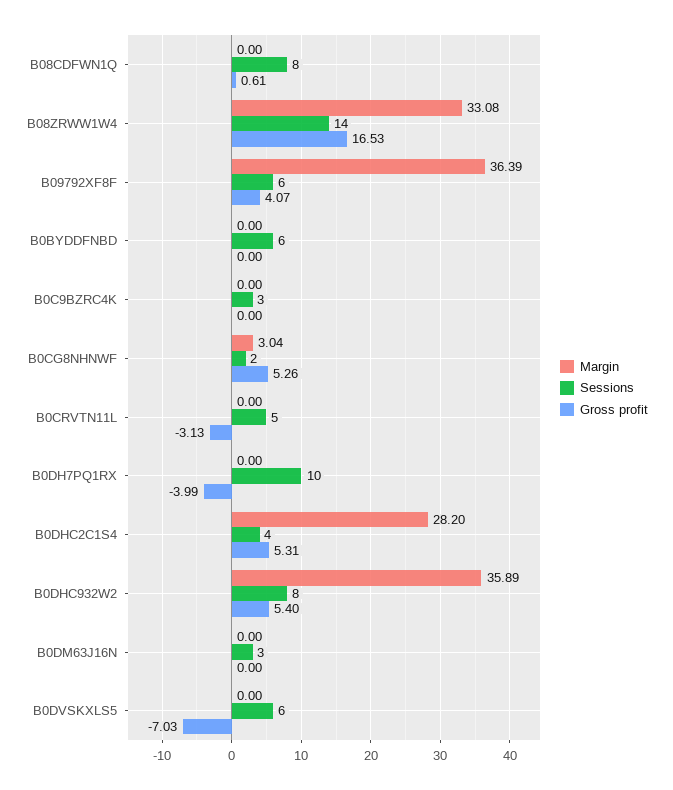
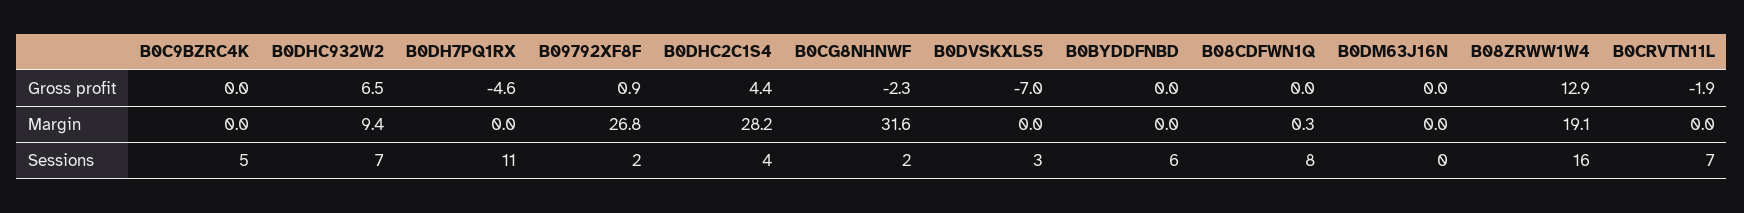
  {
    "Margin": {
-     "B08CDFWN1Q": 0,
+     "B08CDFWN1Q": 0.3,
-     "B08ZRWW1W4": 33.08,
+     "B08ZRWW1W4": 19.1,
-     "B09792XF8F": 36.39,
+     "B09792XF8F": 26.8,
      "B0BYDDFNBD": 0,
      "B0C9BZRC4K": 0,
-     "B0CG8NHNWF": 3.04,
+     "B0CG8NHNWF": 31.6,
      "B0CRVTN11L": 0,
      "B0DH7PQ1RX": 0,
      "B0DHC2C1S4": 28.2,
-     "B0DHC932W2": 35.89,
+     "B0DHC932W2": 9.4,
      "B0DM63J16N": 0,
      "B0DVSKXLS5": 0
    },
    "Sessions": {
      "B08CDFWN1Q": 8,
-     "B08ZRWW1W4": 14,
+     "B08ZRWW1W4": 16,
-     "B09792XF8F": 6,
+     "B09792XF8F": 2,
      "B0BYDDFNBD": 6,
-     "B0C9BZRC4K": 3,
+     "B0C9BZRC4K": 5,
      "B0CG8NHNWF": 2,
-     "B0CRVTN11L": 5,
+     "B0CRVTN11L": 7,
-     "B0DH7PQ1RX": 10,
+     "B0DH7PQ1RX": 11,
      "B0DHC2C1S4": 4,
-     "B0DHC932W2": 8,
+     "B0DHC932W2": 7,
-     "B0DM63J16N": 3,
+     "B0DM63J16N": 0,
-     "B0DVSKXLS5": 6
+     "B0DVSKXLS5": 3
    },
    "Gross profit": {
-     "B08CDFWN1Q": 0.61,
+     "B08CDFWN1Q": 0,
-     "B08ZRWW1W4": 16.53,
+     "B08ZRWW1W4": 12.9,
-     "B09792XF8F": 4.07,
+     "B09792XF8F": 0.9,
      "B0BYDDFNBD": 0,
      "B0C9BZRC4K": 0,
-     "B0CG8NHNWF": 5.26,
+     "B0CG8NHNWF": -2.3,
-     "B0CRVTN11L": -3.13,
+     "B0CRVTN11L": -1.9,
-     "B0DH7PQ1RX": -3.99,
+     "B0DH7PQ1RX": -4.6,
-     "B0DHC2C1S4": 5.31,
+     "B0DHC2C1S4": 4.4,
-     "B0DHC932W2": 5.4,
+     "B0DHC932W2": 6.5,
      "B0DM63J16N": 0,
      "B0DVSKXLS5": -7.03
    }
  }

